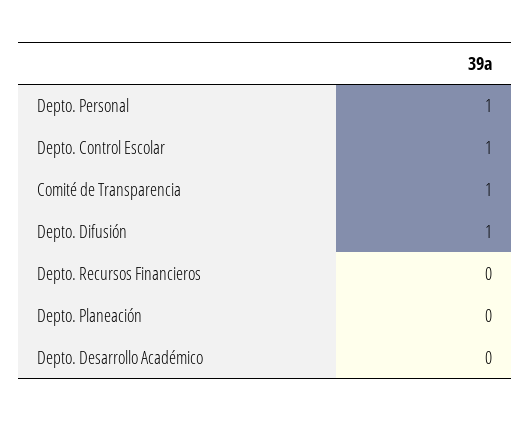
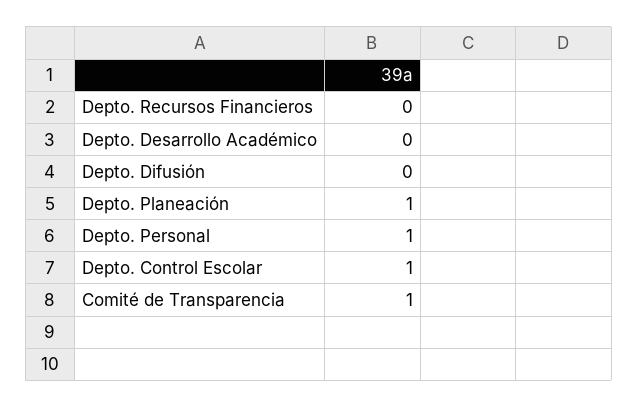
  {
    "Depto. Personal": 1,
    "Depto. Control Escolar": 1,
    "Comité de Transparencia": 1,
-   "Depto. Difusión": 1,
+   "Depto. Difusión": 0,
    "Depto. Recursos Financieros": 0,
-   "Depto. Planeación": 0,
+   "Depto. Planeación": 1,
    "Depto. Desarrollo Académico": 0
  }

